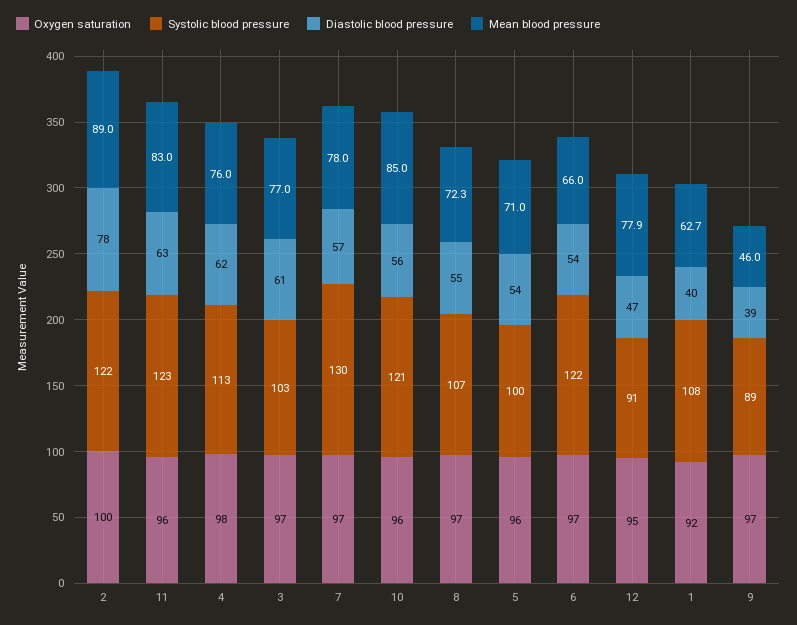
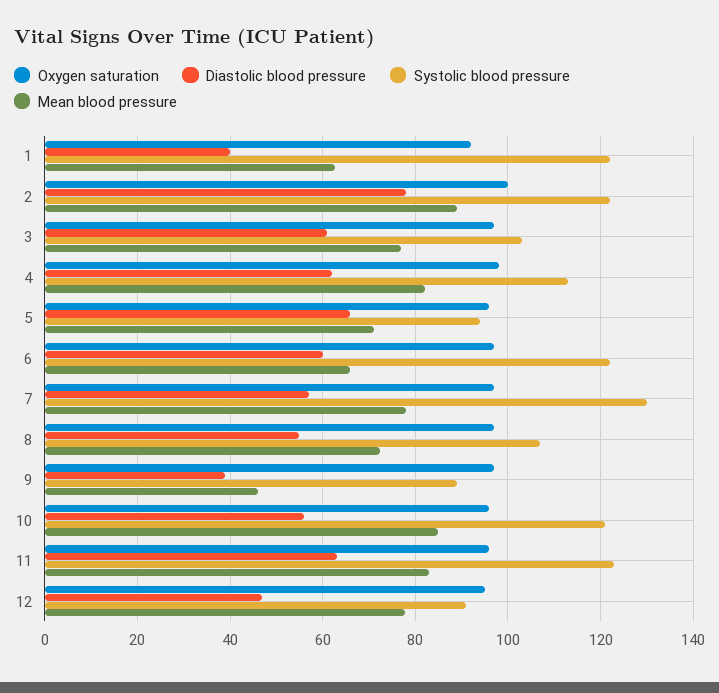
  {
    "Oxygen saturation": {
      "2": 100,
      "11": 96,
      "4": 98,
      "3": 97,
      "7": 97,
      "10": 96,
      "8": 97,
      "5": 96,
      "6": 97,
      "12": 95,
      "1": 92,
      "9": 97
    },
    "Systolic blood pressure": {
      "2": 122,
      "11": 123,
      "4": 113,
      "3": 103,
      "7": 130,
      "10": 121,
      "8": 107,
-     "5": 100,
+     "5": 94,
      "6": 122,
      "12": 91,
-     "1": 108,
+     "1": 122,
      "9": 89
    },
    "Diastolic blood pressure": {
      "2": 78,
      "11": 63,
      "4": 62,
      "3": 61,
      "7": 57,
      "10": 56,
      "8": 55,
-     "5": 54,
+     "5": 66,
-     "6": 54,
+     "6": 60,
      "12": 47,
      "1": 40,
      "9": 39
    },
    "Mean blood pressure": {
      "2": 89,
      "11": 83,
-     "4": 76,
+     "4": 82,
      "3": 77,
      "7": 78,
      "10": 85,
      "8": 72.3,
      "5": 71,
      "6": 66,
      "12": 77.9,
      "1": 62.7,
      "9": 46
    }
  }

